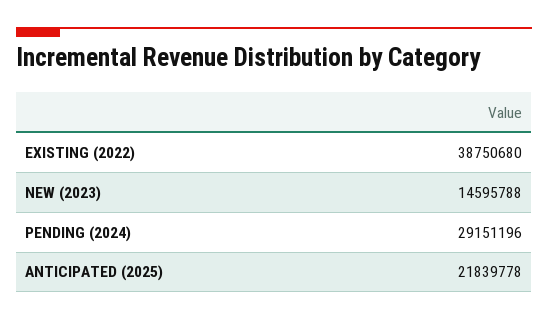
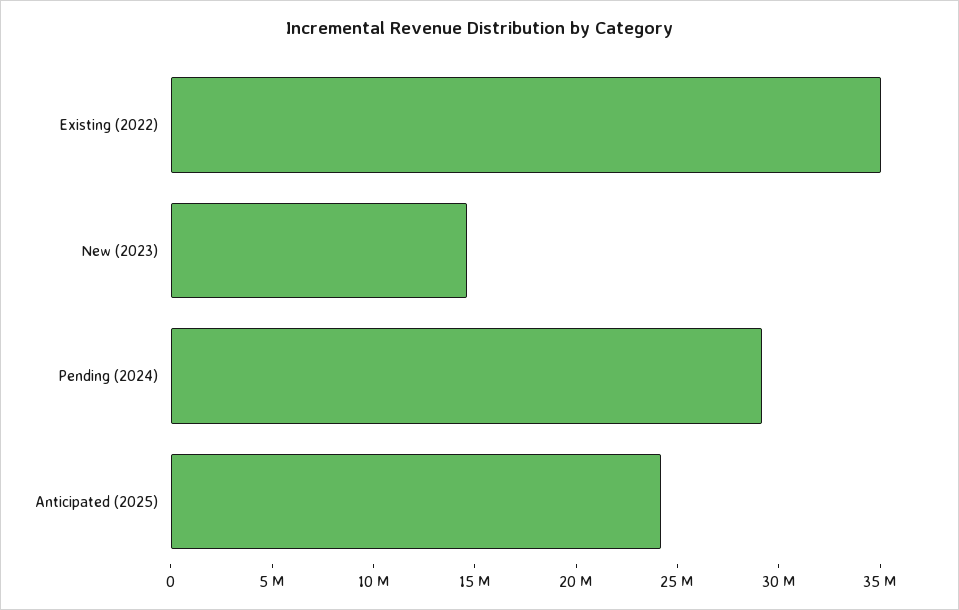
  {
-   "EXISTING (2022)": 38750680,
+   "EXISTING (2022)": 35000000,
    "NEW (2023)": 14595788,
    "PENDING (2024)": 29151196,
-   "ANTICIPATED (2025)": 21839778
+   "ANTICIPATED (2025)": 24000000
  }

